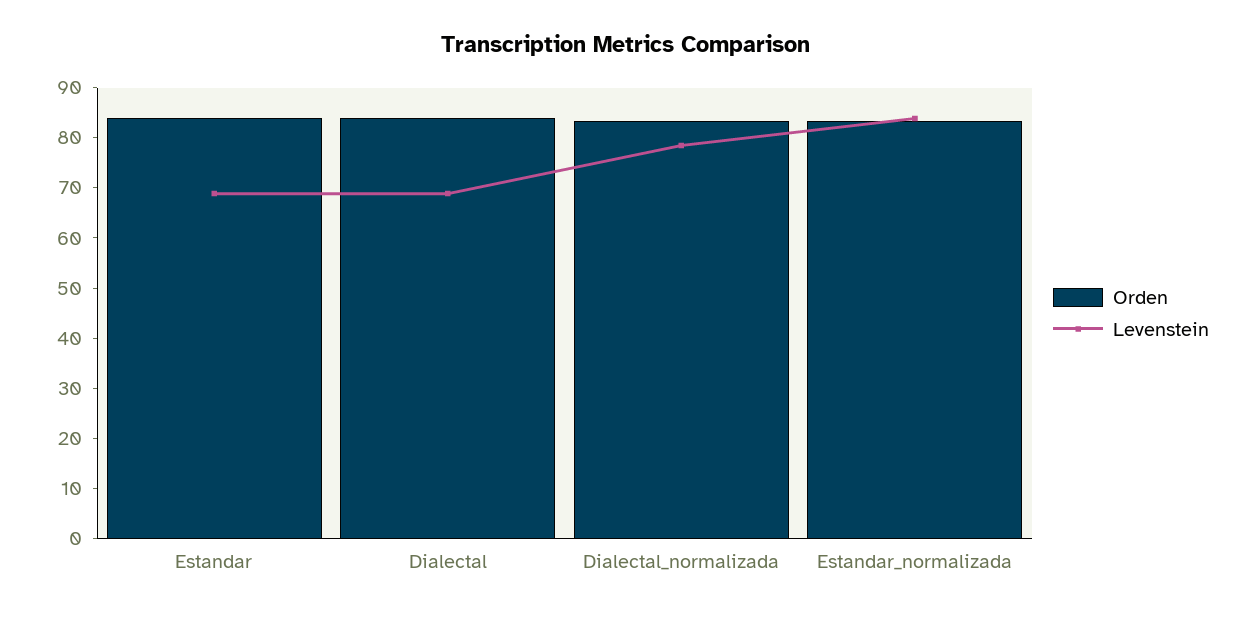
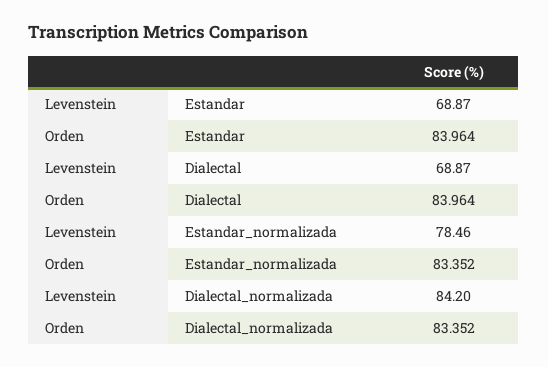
  {
    "Orden": {
      "Estandar": 83.964,
      "Dialectal": 83.964,
      "Dialectal_normalizada": 83.352,
      "Estandar_normalizada": 83.352
    },
    "Levenstein": {
      "Estandar": 68.87,
      "Dialectal": 68.87,
-     "Dialectal_normalizada": 78,
+     "Dialectal_normalizada": 84.2,
-     "Estandar_normalizada": 84
+     "Estandar_normalizada": 78.46
    }
  }

